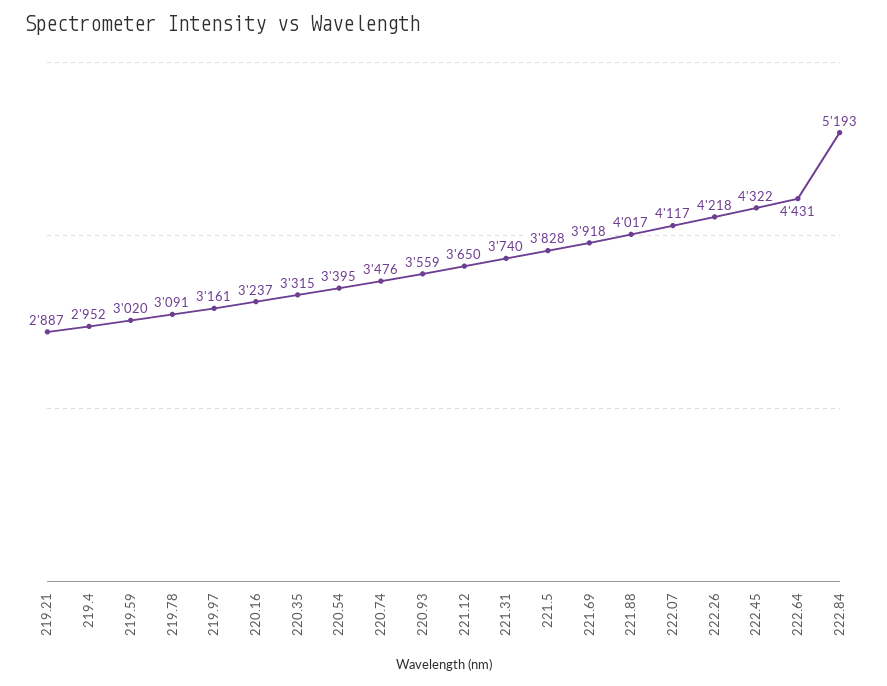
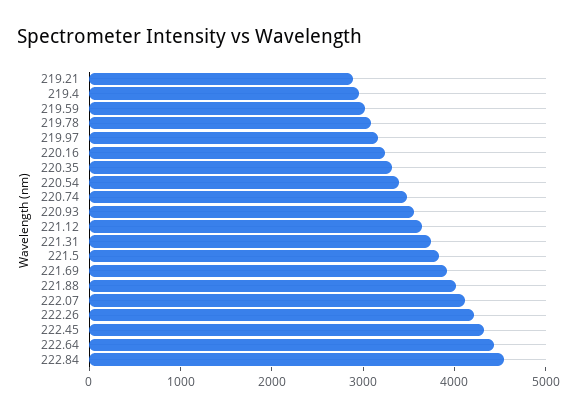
  {
    "219.21": 2887,
    "219.4": 2952,
    "219.59": 3020,
    "219.78": 3091,
    "219.97": 3161,
    "220.16": 3237,
    "220.35": 3315,
    "220.54": 3395,
    "220.74": 3476,
    "220.93": 3559,
    "221.12": 3650,
    "221.31": 3740,
    "221.5": 3828,
    "221.69": 3918,
    "221.88": 4017,
    "222.07": 4117,
    "222.26": 4218,
    "222.45": 4322,
    "222.64": 4431,
-   "222.84": 5193
+   "222.84": 4600
  }

